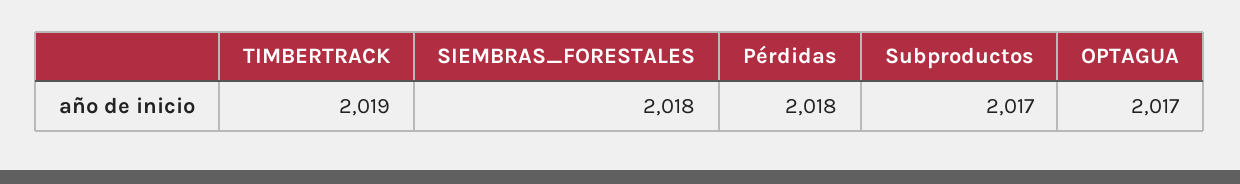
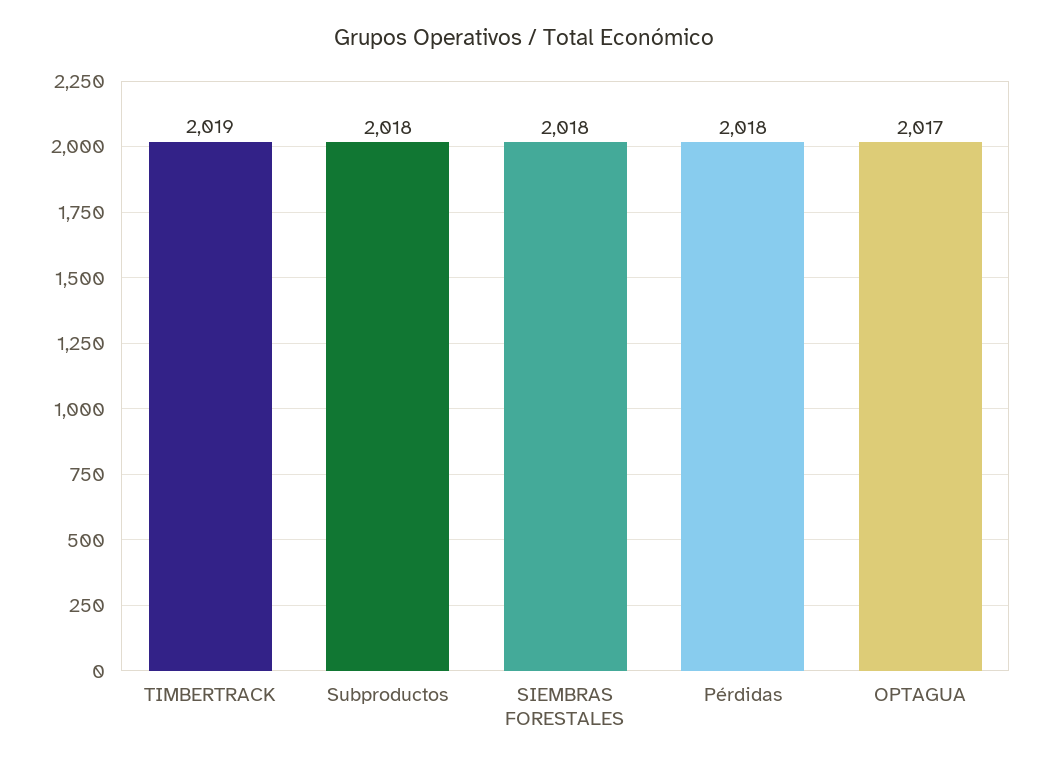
  {
    "TIMBERTRACK": 2019,
    "SIEMBRAS_FORESTALES": 2018,
    "Pérdidas": 2018,
-   "Subproductos": 2017,
+   "Subproductos": 2018,
    "OPTAGUA": 2017
  }

